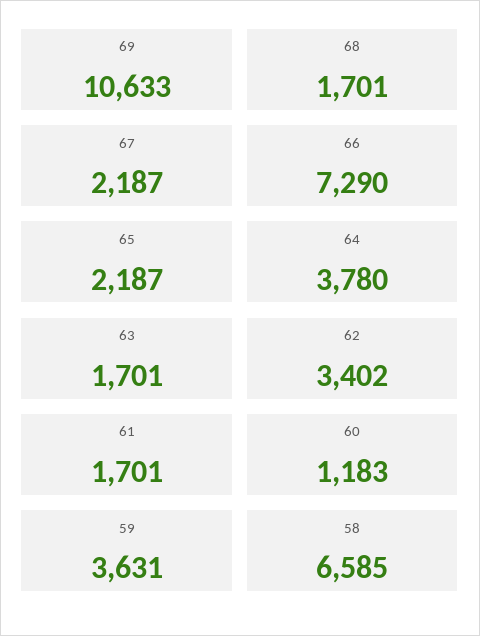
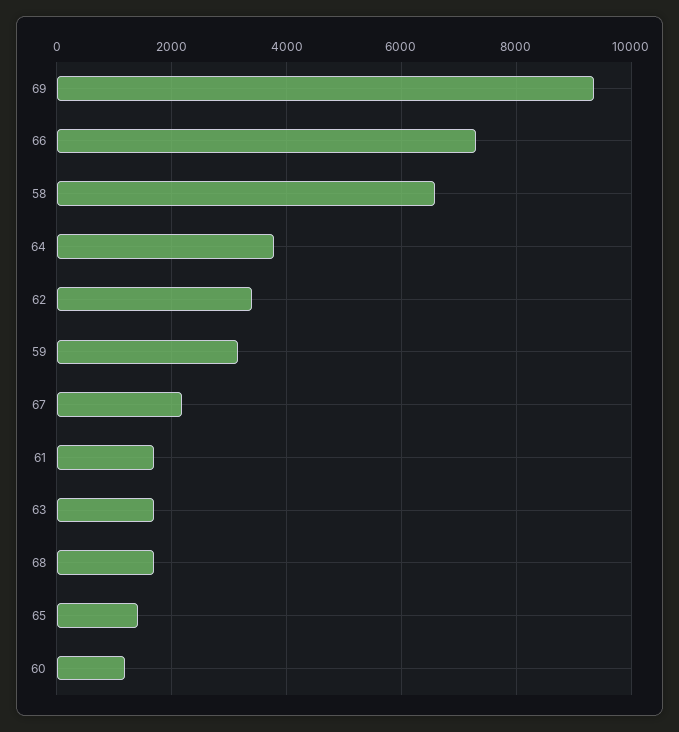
  {
-   "69": 10633,
+   "69": 9400,
    "68": 1701,
    "67": 2187,
    "66": 7290,
-   "65": 2187,
+   "65": 1400,
    "64": 3780,
    "63": 1701,
    "62": 3402,
    "61": 1701,
    "60": 1183,
-   "59": 3631,
+   "59": 3200,
    "58": 6585
  }

